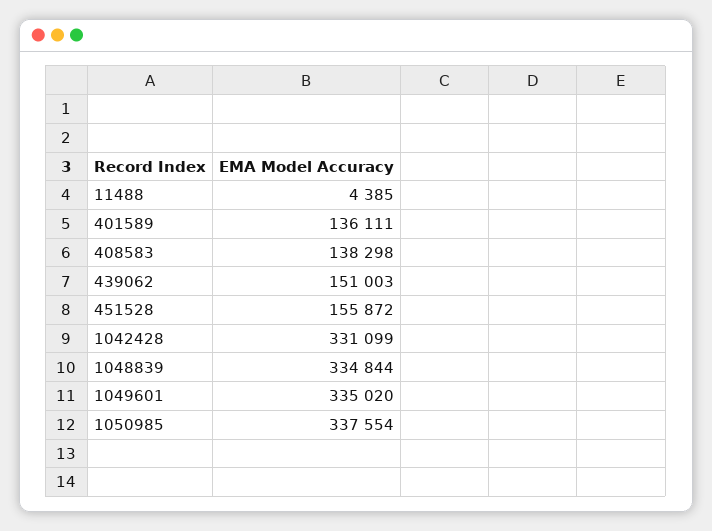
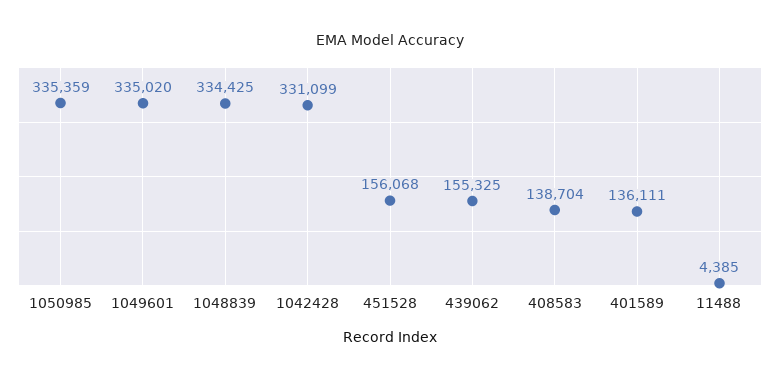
  {
    "11488": 4385,
    "401589": 136111,
-   "408583": 138298,
+   "408583": 138704,
-   "439062": 151003,
+   "439062": 155325,
-   "451528": 155872,
+   "451528": 156068,
    "1042428": 331099,
-   "1048839": 334844,
+   "1048839": 334425,
    "1049601": 335020,
-   "1050985": 337554
+   "1050985": 335359
  }

